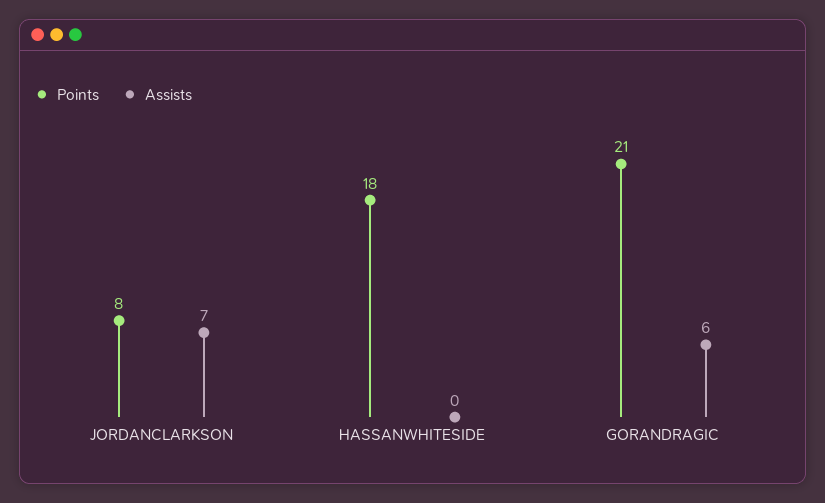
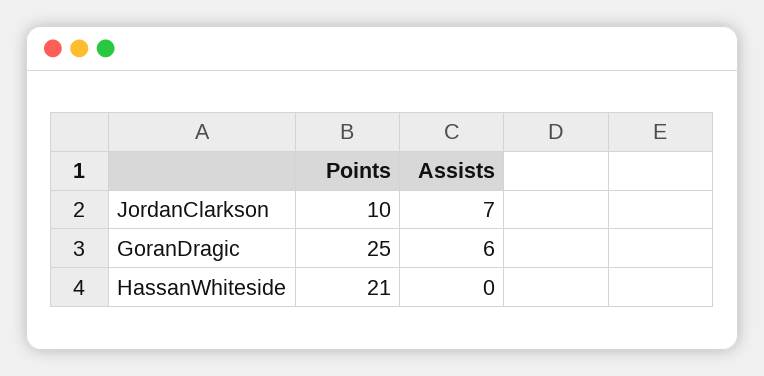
  {
    "Points": {
-     "JORDANCLARKSON": 8,
+     "JORDANCLARKSON": 10,
-     "HASSANWHITESIDE": 18,
+     "HASSANWHITESIDE": 21,
-     "GORANDRAGIC": 21
+     "GORANDRAGIC": 25
    },
    "Assists": {
      "JORDANCLARKSON": 7,
      "HASSANWHITESIDE": 0,
      "GORANDRAGIC": 6
    }
  }

